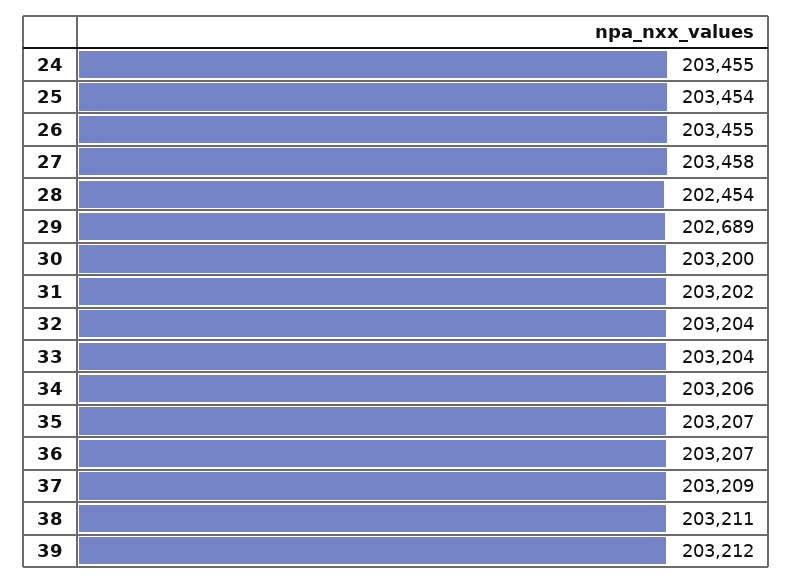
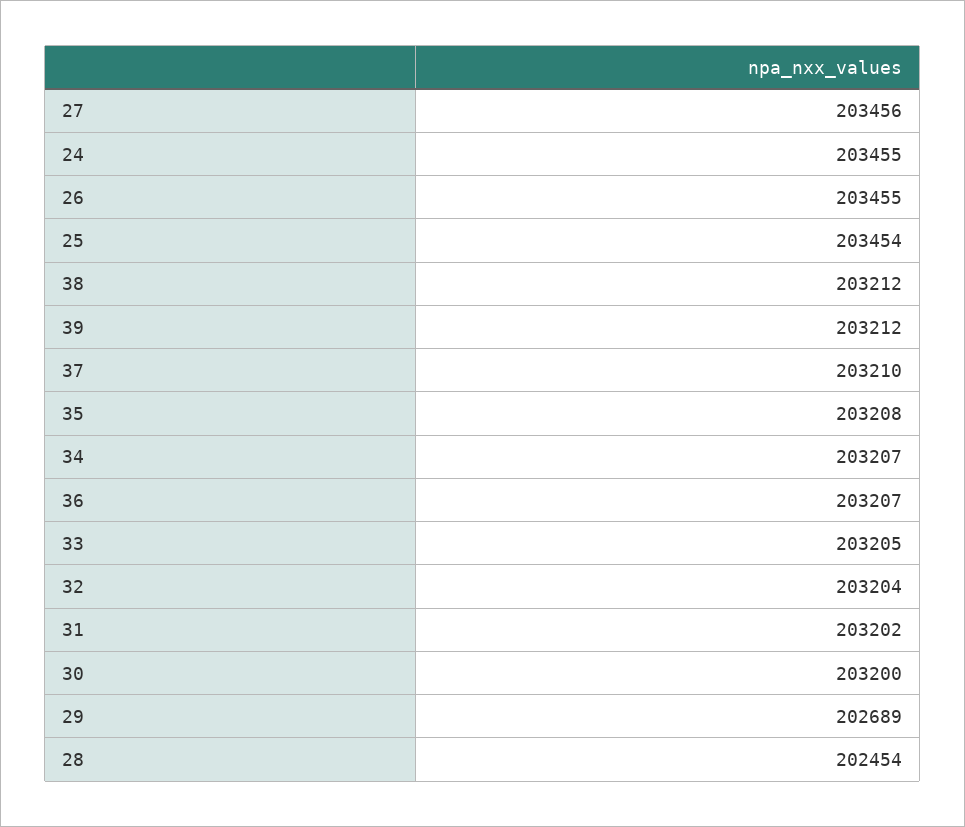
  {
    "24": 203455,
    "25": 203454,
    "26": 203455,
-   "27": 203458,
+   "27": 203456,
    "28": 202454,
    "29": 202689,
    "30": 203200,
    "31": 203202,
    "32": 203204,
-   "33": 203204,
+   "33": 203205,
-   "34": 203206,
+   "34": 203207,
-   "35": 203207,
+   "35": 203208,
    "36": 203207,
-   "37": 203209,
+   "37": 203210,
-   "38": 203211,
+   "38": 203212,
    "39": 203212
  }

